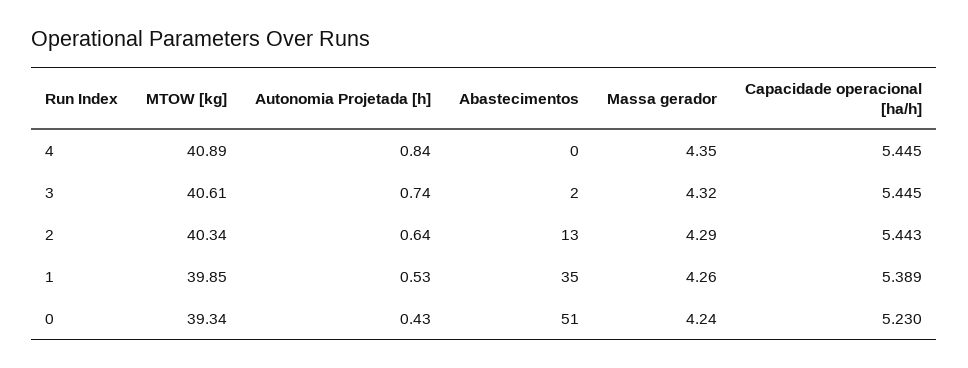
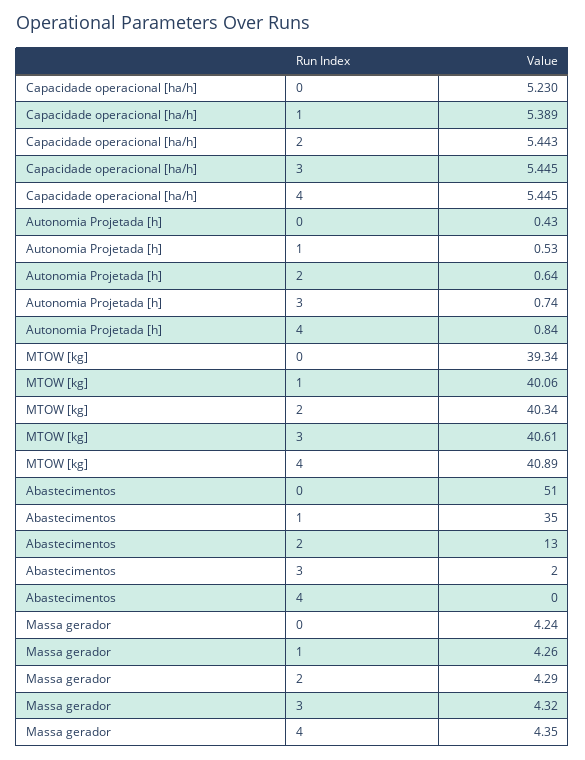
  {
    "MTOW [kg]": {
      "4": 40.89,
      "3": 40.61,
      "2": 40.34,
-     "1": 39.85,
+     "1": 40.06,
      "0": 39.34
    },
    "Autonomia Projetada [h]": {
      "4": 0.84,
      "3": 0.74,
      "2": 0.64,
      "1": 0.53,
      "0": 0.43
    },
    "Abastecimentos": {
      "4": 0,
      "3": 2,
      "2": 13,
      "1": 35,
      "0": 51
    },
    "Massa gerador": {
      "4": 4.35,
      "3": 4.32,
      "2": 4.29,
      "1": 4.26,
      "0": 4.24
    },
    "Capacidade operacional [ha/h]": {
      "4": 5.445,
      "3": 5.445,
      "2": 5.443,
      "1": 5.389,
      "0": 5.23
    }
  }

